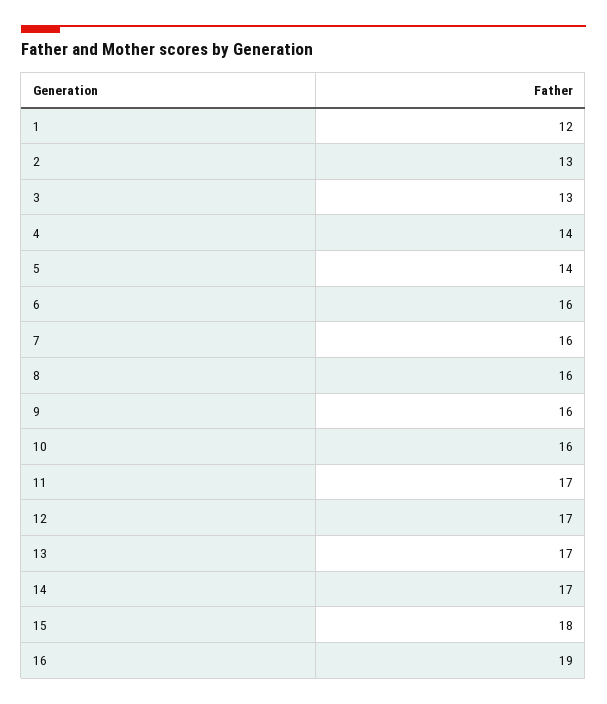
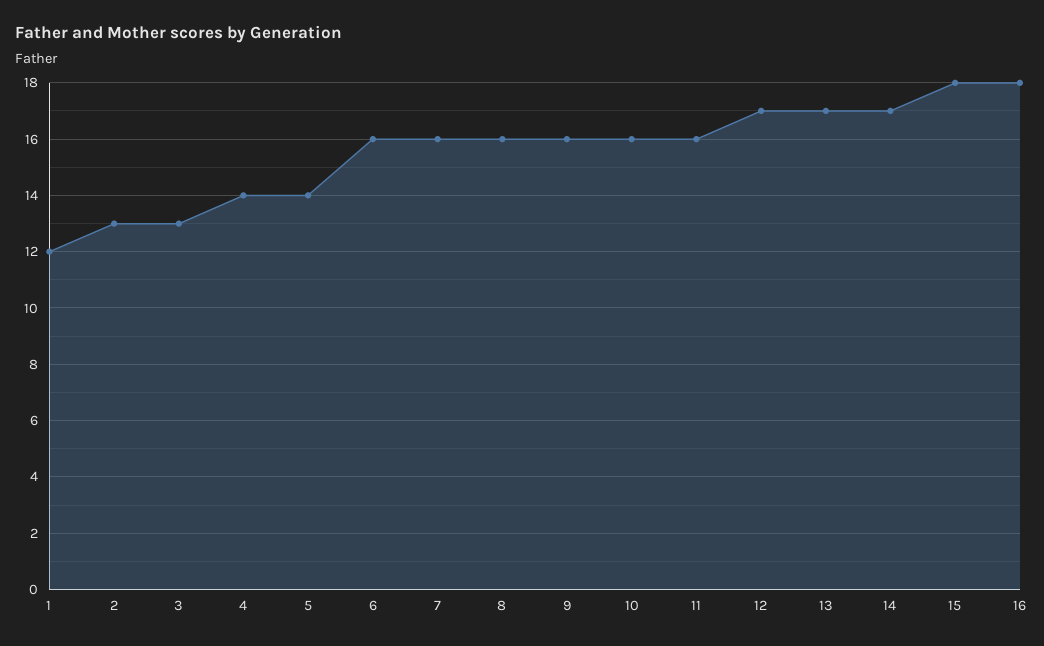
  {
    "1": 12,
    "2": 13,
    "3": 13,
    "4": 14,
    "5": 14,
    "6": 16,
    "7": 16,
    "8": 16,
    "9": 16,
    "10": 16,
-   "11": 17,
+   "11": 16,
    "12": 17,
    "13": 17,
    "14": 17,
    "15": 18,
-   "16": 19
+   "16": 18
  }

